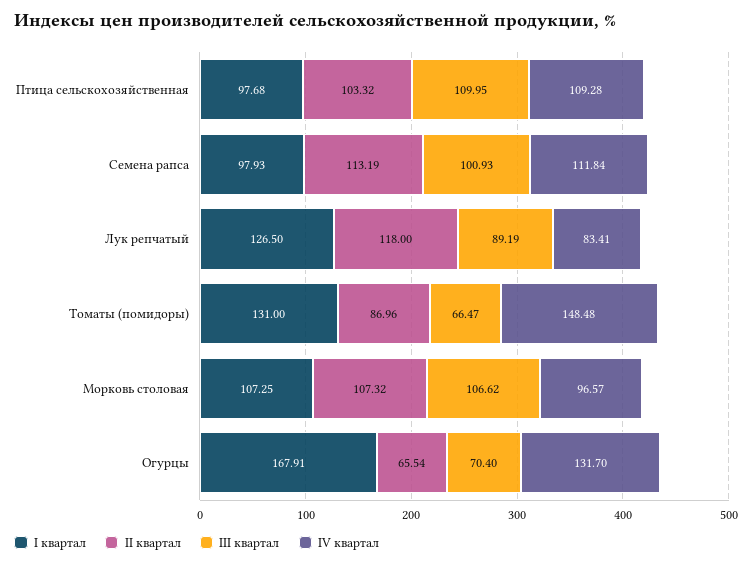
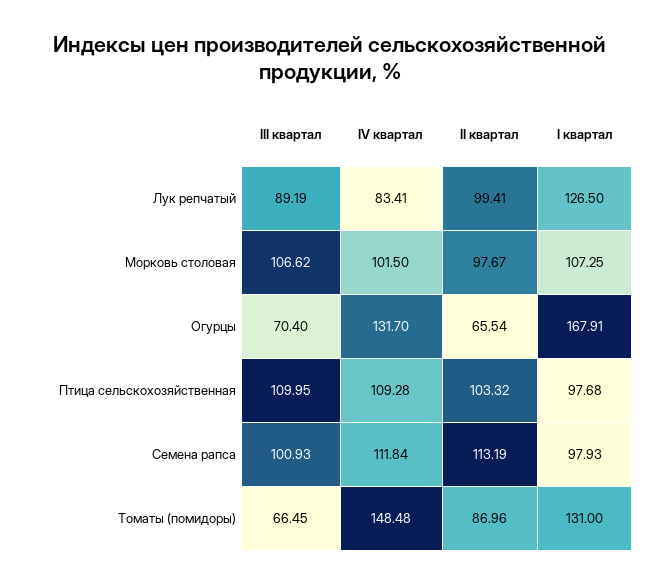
  {
    "I квартал": {
      "Птица сельскохозяйственная": 97.68,
      "Семена рапса": 97.93,
      "Лук репчатый": 126.5,
      "Томаты (помидоры)": 131,
      "Морковь столовая": 107.25,
      "Огурцы": 167.91
    },
    "II квартал": {
      "Птица сельскохозяйственная": 103.32,
      "Семена рапса": 113.19,
-     "Лук репчатый": 118,
+     "Лук репчатый": 99.41,
      "Томаты (помидоры)": 86.96,
-     "Морковь столовая": 107.32,
+     "Морковь столовая": 97.67,
      "Огурцы": 65.54
    },
    "III квартал": {
      "Птица сельскохозяйственная": 109.95,
      "Семена рапса": 100.93,
      "Лук репчатый": 89.19,
-     "Томаты (помидоры)": 66.47,
+     "Томаты (помидоры)": 66.45,
      "Морковь столовая": 106.62,
      "Огурцы": 70.4
    },
    "IV квартал": {
      "Птица сельскохозяйственная": 109.28,
      "Семена рапса": 111.84,
      "Лук репчатый": 83.41,
      "Томаты (помидоры)": 148.48,
-     "Морковь столовая": 96.57,
+     "Морковь столовая": 101.5,
      "Огурцы": 131.7
    }
  }

